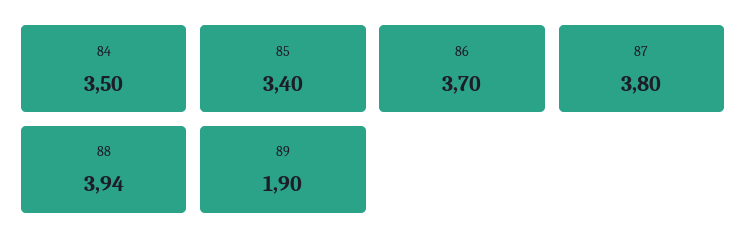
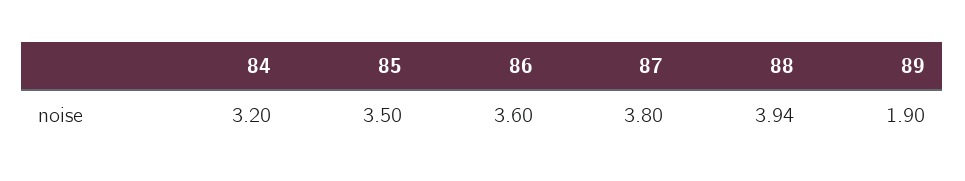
  {
-   "84": 3.5,
+   "84": 3.2,
-   "85": 3.4,
+   "85": 3.5,
-   "86": 3.7,
+   "86": 3.6,
    "87": 3.8,
    "88": 3.94,
    "89": 1.9
  }

